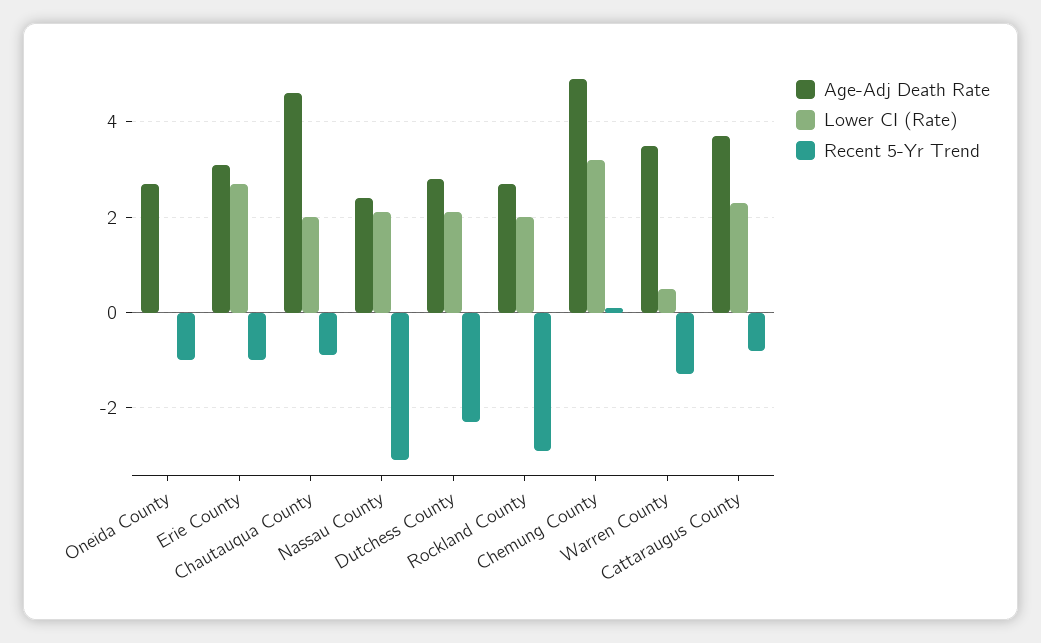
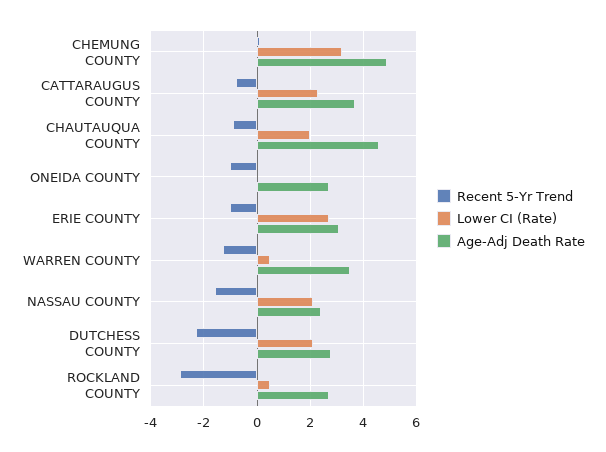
  {
    "Age-Adj Death Rate": {
      "Oneida County": 2.5,
      "Erie County": 3,
      "Chautauqua County": 4.5,
      "Nassau County": 2.5,
      "Dutchess County": 3,
      "Rockland County": 2.5,
      "Chemung County": 5,
      "Warren County": 3.5,
      "Cattaraugus County": 3.5
    },
    "Lower CI (Rate)": {
      "Oneida County": 0,
      "Erie County": 2.5,
      "Chautauqua County": 2,
      "Nassau County": 2,
      "Dutchess County": 2,
-     "Rockland County": 2,
+     "Rockland County": 0.5,
      "Chemung County": 3,
      "Warren County": 0.5,
      "Cattaraugus County": 2.5
    },
    "Recent 5-Yr Trend": {
      "Oneida County": -1,
      "Erie County": -1,
      "Chautauqua County": -1,
-     "Nassau County": -3,
+     "Nassau County": -1.5,
      "Dutchess County": -2.5,
      "Rockland County": -3,
      "Chemung County": 0,
      "Warren County": -1.5,
      "Cattaraugus County": -1
    }
  }

